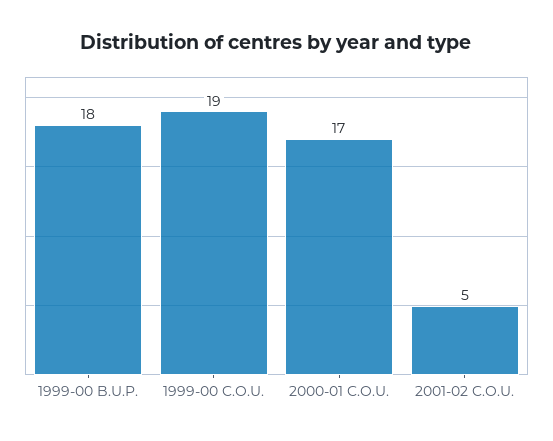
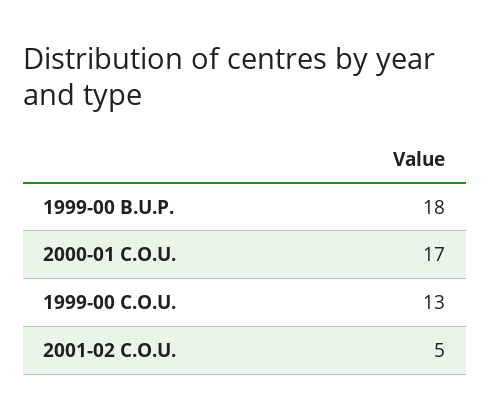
  {
    "1999-00 B.U.P.": 18,
-   "1999-00 C.O.U.": 19,
+   "1999-00 C.O.U.": 13,
    "2000-01 C.O.U.": 17,
    "2001-02 C.O.U.": 5
  }

